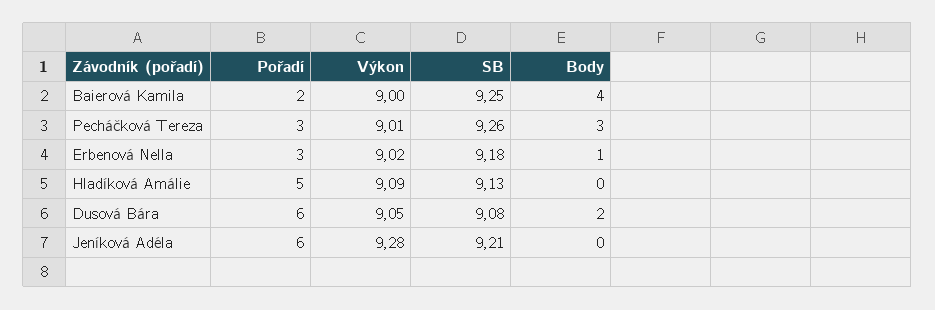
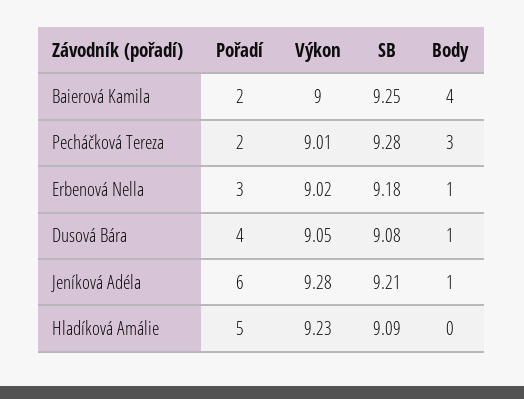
  {
    "Pořadí": {
      "Baierová Kamila": 2,
-     "Pecháčková Tereza": 3,
+     "Pecháčková Tereza": 2,
      "Erbenová Nella": 3,
      "Hladíková Amálie": 5,
-     "Dusová Bára": 6,
+     "Dusová Bára": 4,
      "Jeníková Adéla": 6
    },
    "Výkon": {
      "Baierová Kamila": 9,
      "Pecháčková Tereza": 9.01,
      "Erbenová Nella": 9.02,
-     "Hladíková Amálie": 9.09,
+     "Hladíková Amálie": 9.23,
      "Dusová Bára": 9.05,
      "Jeníková Adéla": 9.28
    },
    "SB": {
      "Baierová Kamila": 9.25,
-     "Pecháčková Tereza": 9.26,
+     "Pecháčková Tereza": 9.28,
      "Erbenová Nella": 9.18,
-     "Hladíková Amálie": 9.13,
+     "Hladíková Amálie": 9.09,
      "Dusová Bára": 9.08,
      "Jeníková Adéla": 9.21
    },
    "Body": {
      "Baierová Kamila": 4,
      "Pecháčková Tereza": 3,
      "Erbenová Nella": 1,
      "Hladíková Amálie": 0,
-     "Dusová Bára": 2,
+     "Dusová Bára": 1,
-     "Jeníková Adéla": 0
+     "Jeníková Adéla": 1
    }
  }

